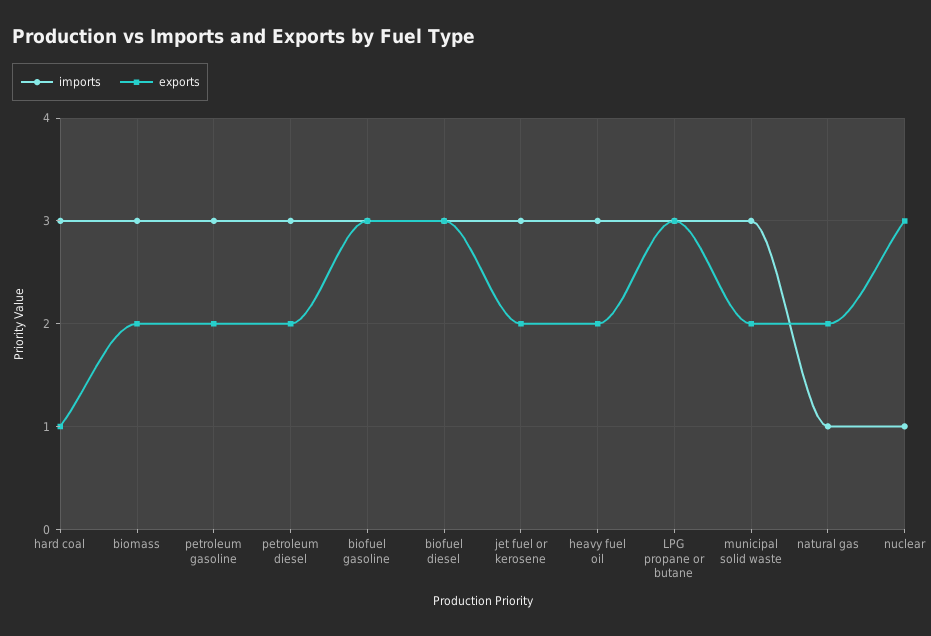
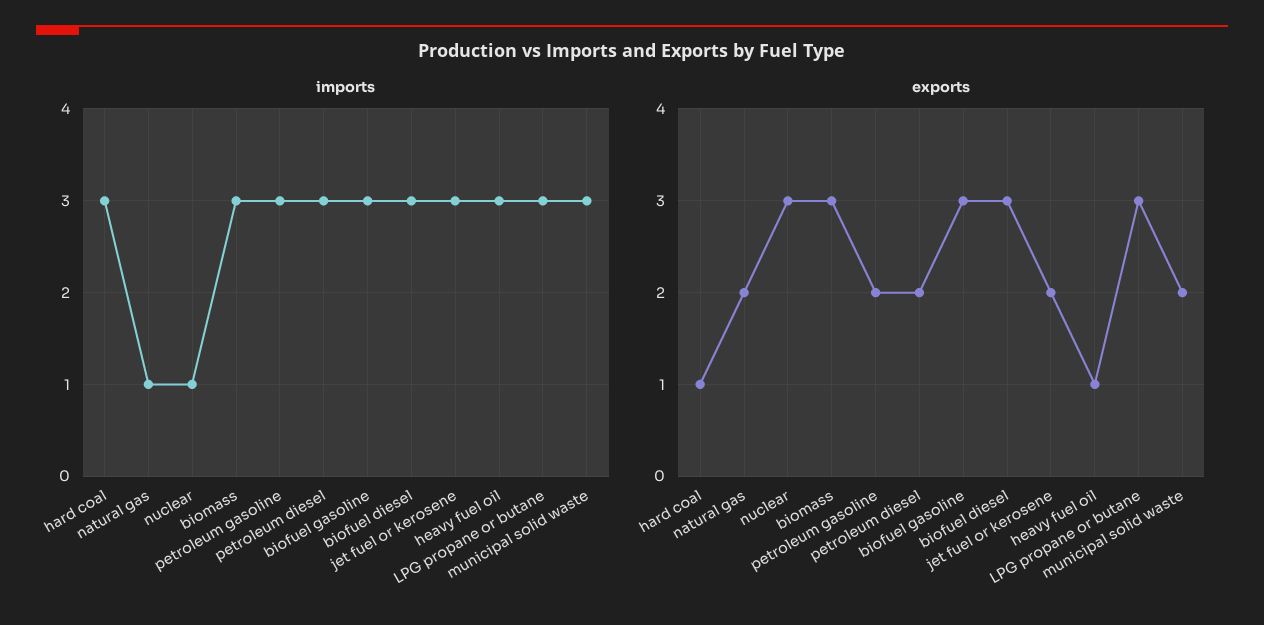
  {
    "imports": {
      "hard coal": 3,
      "biomass": 3,
      "petroleum gasoline": 3,
      "petroleum diesel": 3,
      "biofuel gasoline": 3,
      "biofuel diesel": 3,
      "jet fuel or kerosene": 3,
      "heavy fuel oil": 3,
      "LPG propane or butane": 3,
      "municipal solid waste": 3,
      "natural gas": 1,
      "nuclear": 1
    },
    "exports": {
      "hard coal": 1,
-     "biomass": 2,
+     "biomass": 3,
      "petroleum gasoline": 2,
      "petroleum diesel": 2,
      "biofuel gasoline": 3,
      "biofuel diesel": 3,
      "jet fuel or kerosene": 2,
-     "heavy fuel oil": 2,
+     "heavy fuel oil": 1,
      "LPG propane or butane": 3,
      "municipal solid waste": 2,
      "natural gas": 2,
      "nuclear": 3
    }
  }

